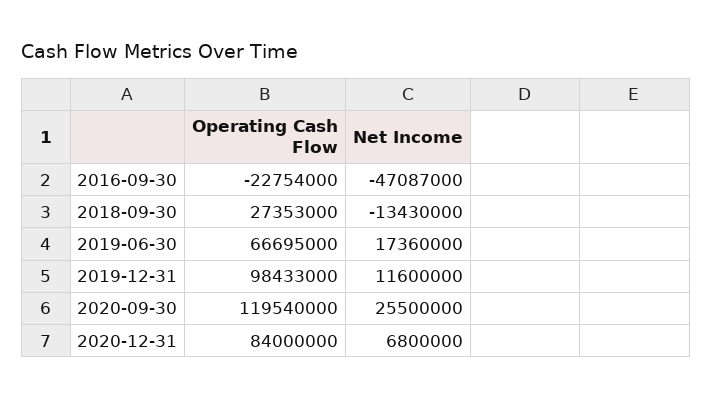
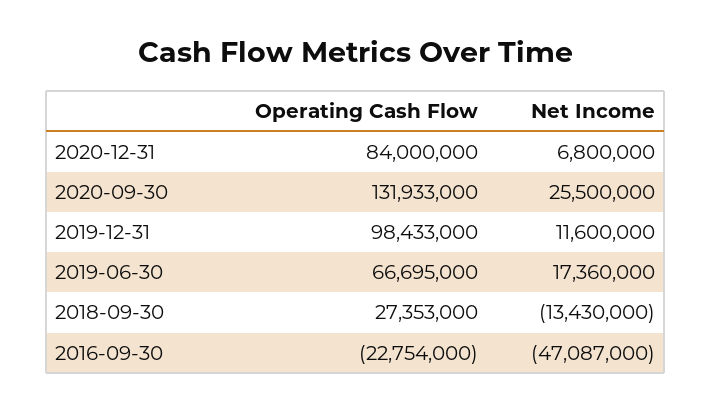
  {
    "Operating Cash Flow": {
      "2016-09-30": -22754000,
      "2018-09-30": 27353000,
      "2019-06-30": 66695000,
      "2019-12-31": 98433000,
-     "2020-09-30": 119540000,
+     "2020-09-30": 131933000,
      "2020-12-31": 84000000
    },
    "Net Income": {
      "2016-09-30": -47087000,
      "2018-09-30": -13430000,
      "2019-06-30": 17360000,
      "2019-12-31": 11600000,
      "2020-09-30": 25500000,
      "2020-12-31": 6800000
    }
  }

